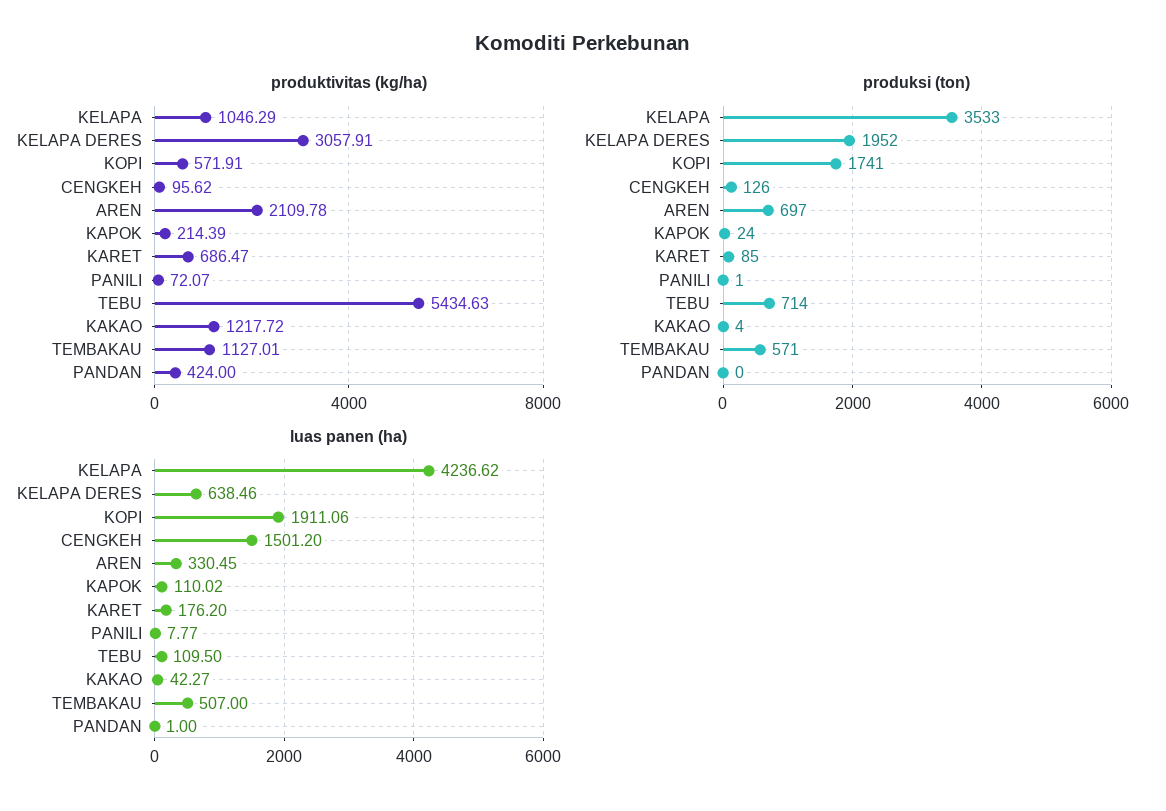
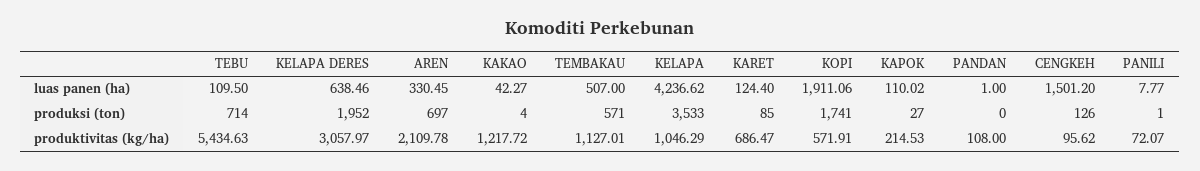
  {
    "produktivitas (kg/ha)": {
      "KELAPA": 1046.29,
-     "KELAPA DERES": 3057.91,
+     "KELAPA DERES": 3057.97,
      "KOPI": 571.91,
      "CENGKEH": 95.62,
      "AREN": 2109.78,
-     "KAPOK": 214.39,
+     "KAPOK": 214.53,
      "KARET": 686.47,
      "PANILI": 72.07,
      "TEBU": 5434.63,
      "KAKAO": 1217.72,
      "TEMBAKAU": 1127.01,
-     "PANDAN": 424
+     "PANDAN": 108
    },
    "produksi (ton)": {
      "KELAPA": 3533,
      "KELAPA DERES": 1952,
      "KOPI": 1741,
      "CENGKEH": 126,
      "AREN": 697,
-     "KAPOK": 24,
+     "KAPOK": 27,
      "KARET": 85,
      "PANILI": 1,
      "TEBU": 714,
      "KAKAO": 4,
      "TEMBAKAU": 571,
      "PANDAN": 0
    },
    "luas panen (ha)": {
      "KELAPA": 4236.62,
      "KELAPA DERES": 638.46,
      "KOPI": 1911.06,
      "CENGKEH": 1501.2,
      "AREN": 330.45,
      "KAPOK": 110.02,
-     "KARET": 176.2,
+     "KARET": 124.4,
      "PANILI": 7.77,
      "TEBU": 109.5,
      "KAKAO": 42.27,
      "TEMBAKAU": 507,
      "PANDAN": 1
    }
  }

